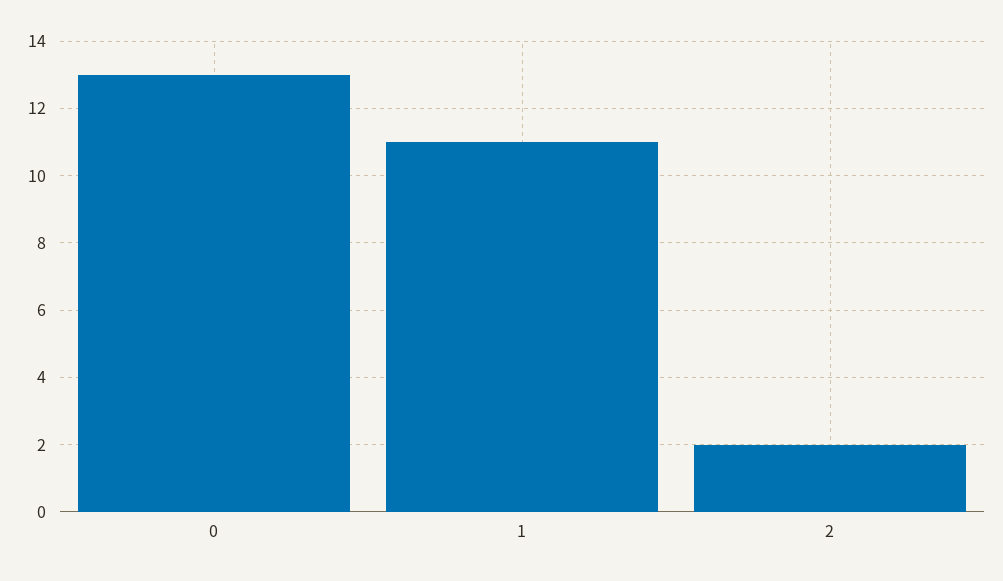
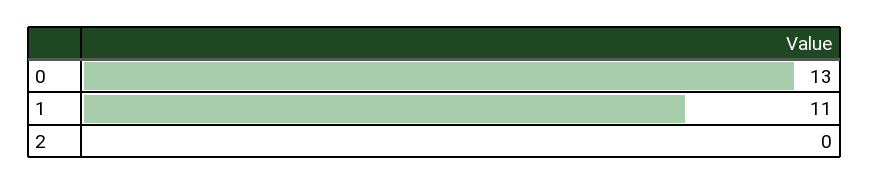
  {
    "0": 13,
    "1": 11,
-   "2": 2
+   "2": 0
  }

